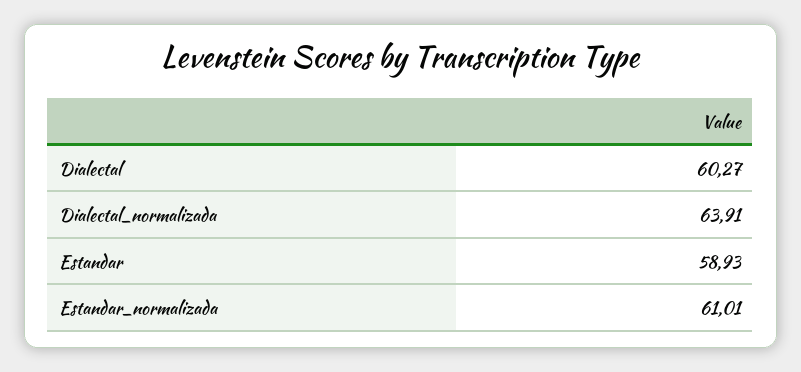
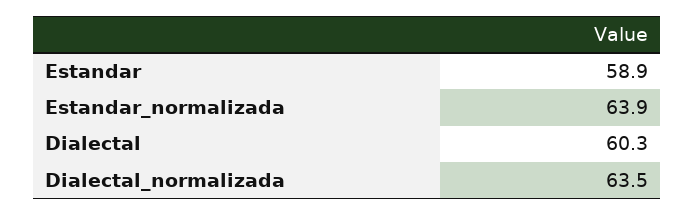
  {
    "Dialectal": 60.27,
-   "Dialectal_normalizada": 63.91,
+   "Dialectal_normalizada": 63.5,
    "Estandar": 58.93,
-   "Estandar_normalizada": 61.01
+   "Estandar_normalizada": 63.9
  }

